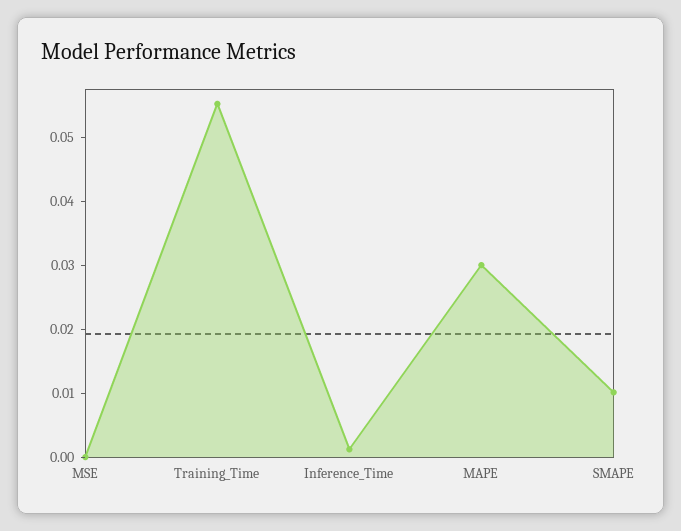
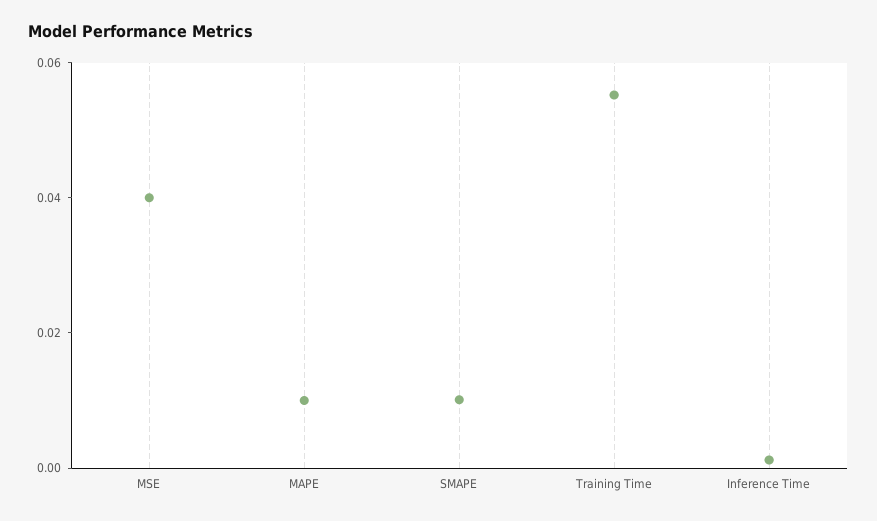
  {
-   "MSE": 0,
+   "MSE": 0.04,
    "Training_Time": 0.056,
    "Inference_Time": 0.002,
-   "MAPE": 0.03,
+   "MAPE": 0.01,
    "SMAPE": 0.01
  }

